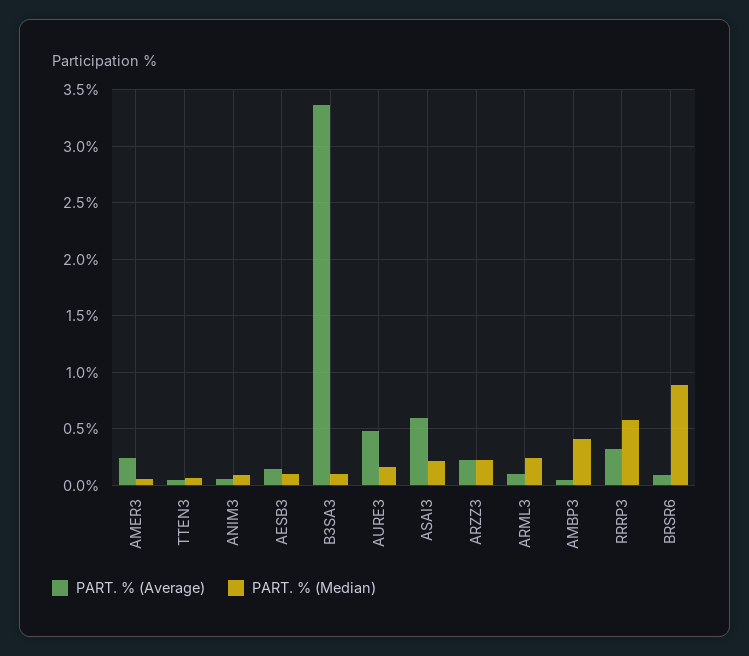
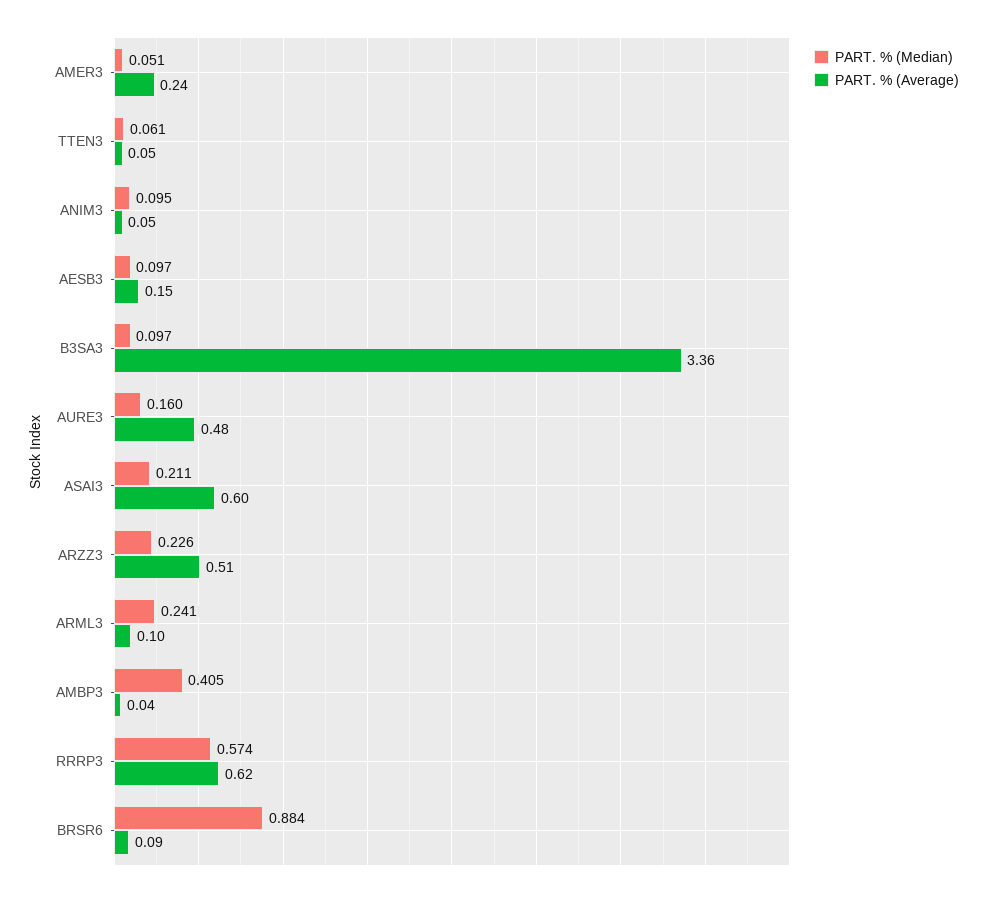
  {
    "PART. % (Average)": {
      "AMER3": 0.24,
      "TTEN3": 0.05,
      "ANIM3": 0.05,
      "AESB3": 0.15,
      "B3SA3": 3.36,
      "AURE3": 0.48,
      "ASAI3": 0.6,
-     "ARZZ3": 0.2,
+     "ARZZ3": 0.51,
      "ARML3": 0.1,
      "AMBP3": 0.04,
-     "RRRP3": 0.3,
+     "RRRP3": 0.62,
      "BRSR6": 0.09
    },
    "PART. % (Median)": {
      "AMER3": 0.051,
      "TTEN3": 0.061,
      "ANIM3": 0.095,
      "AESB3": 0.097,
      "B3SA3": 0.097,
      "AURE3": 0.16,
      "ASAI3": 0.211,
      "ARZZ3": 0.226,
      "ARML3": 0.241,
      "AMBP3": 0.405,
      "RRRP3": 0.574,
      "BRSR6": 0.884
    }
  }

